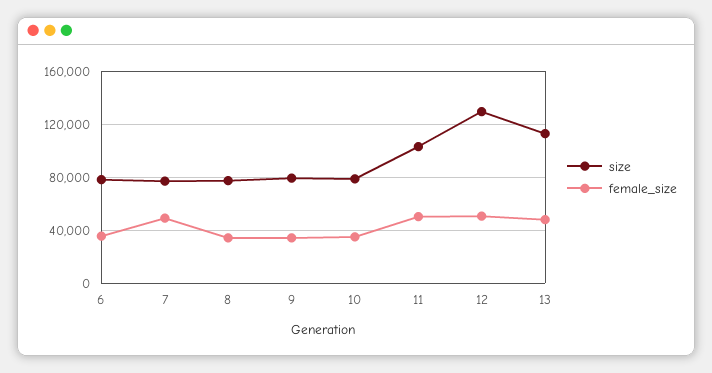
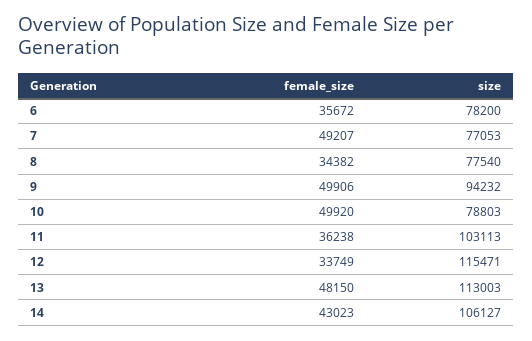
  {
    "size": {
      "6": 78200,
      "7": 77053,
      "8": 77540,
-     "9": 80000,
+     "9": 94232,
      "10": 78803,
      "11": 103113,
-     "12": 130000,
+     "12": 115471,
-     "13": 113003
+     "13": 113003,
+     "14": 106127
    },
    "female_size": {
      "6": 35672,
      "7": 49207,
      "8": 34382,
-     "9": 35000,
+     "9": 49906,
-     "10": 35000,
+     "10": 49920,
-     "11": 50000,
+     "11": 36238,
-     "12": 50000,
+     "12": 33749,
-     "13": 48150
+     "13": 48150,
+     "14": 43023
    }
  }

